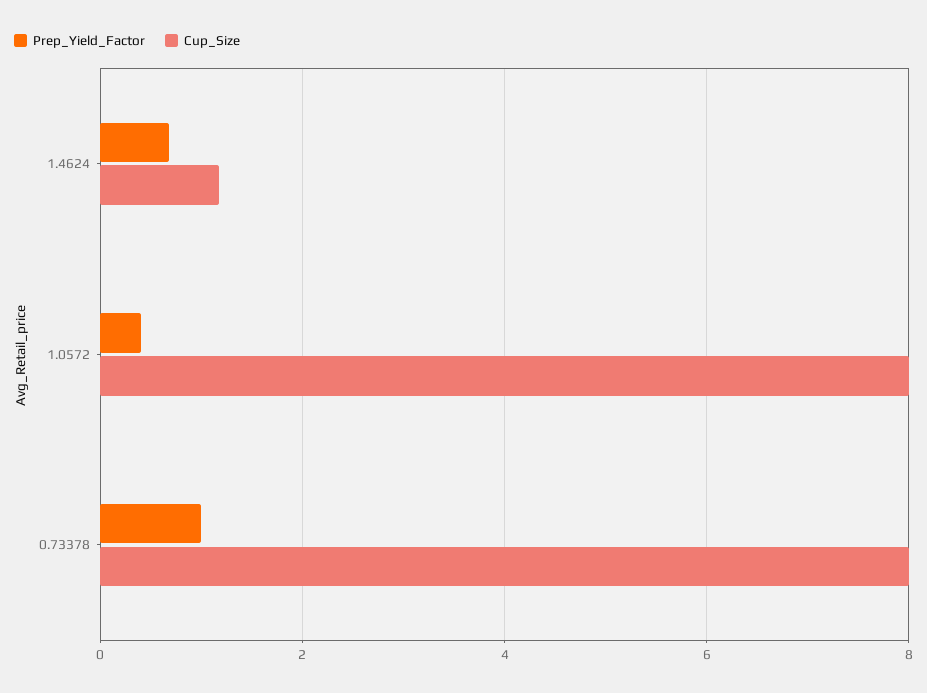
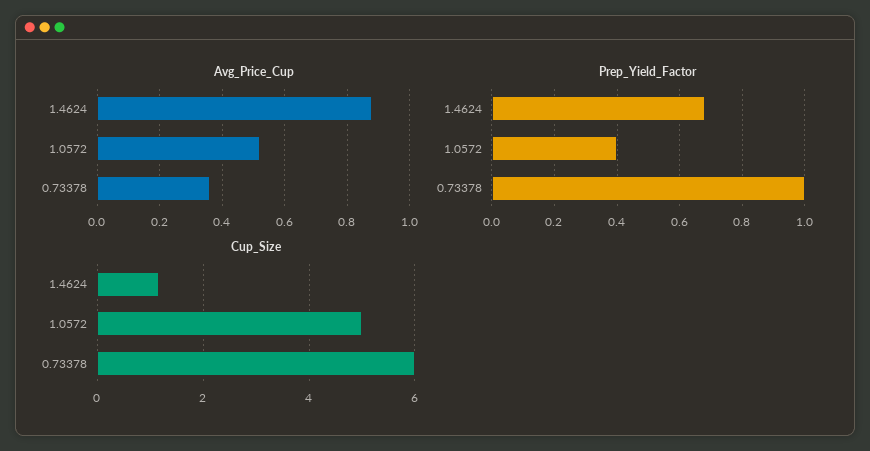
  {
    "Prep_Yield_Factor": {
      "1.4624": 0.7,
      "1.0572": 0.4,
      "0.73378": 1
    },
    "Cup_Size": {
      "1.4624": 1.2,
-     "1.0572": 8,
+     "1.0572": 5,
-     "0.73378": 8
+     "0.73378": 6
-   }
+   },
+   "Avg_Price_Cup": {
+     "1.4624": 0.88,
+     "1.0572": 0.52,
+     "0.73378": 0.36
+   }
  }

